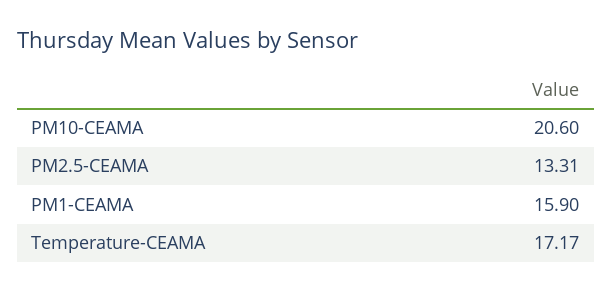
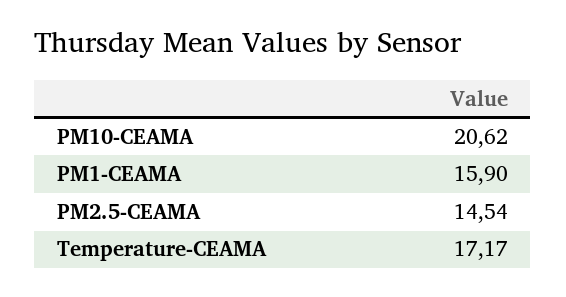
  {
-   "PM10-CEAMA": 20.6,
+   "PM10-CEAMA": 20.62,
-   "PM2.5-CEAMA": 13.31,
+   "PM2.5-CEAMA": 14.54,
    "PM1-CEAMA": 15.9,
    "Temperature-CEAMA": 17.17
  }

